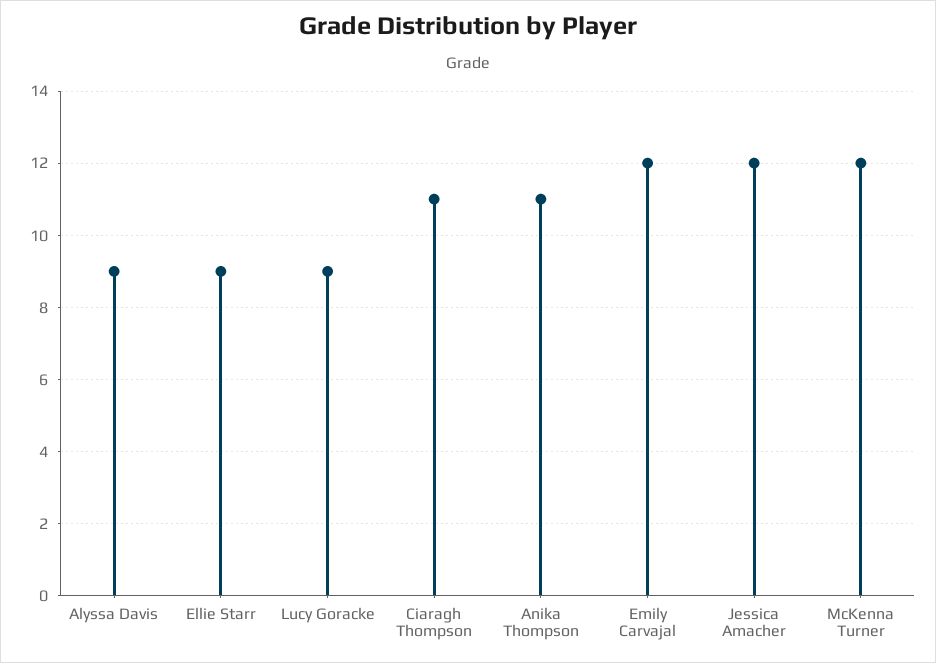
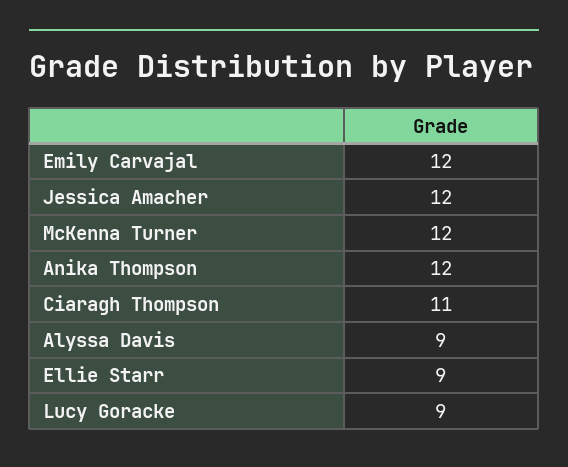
  {
    "Alyssa Davis": 9,
    "Ellie Starr": 9,
    "Lucy Goracke": 9,
    "Ciaragh Thompson": 11,
-   "Anika Thompson": 11,
+   "Anika Thompson": 12,
    "Emily Carvajal": 12,
    "Jessica Amacher": 12,
    "McKenna Turner": 12
  }

